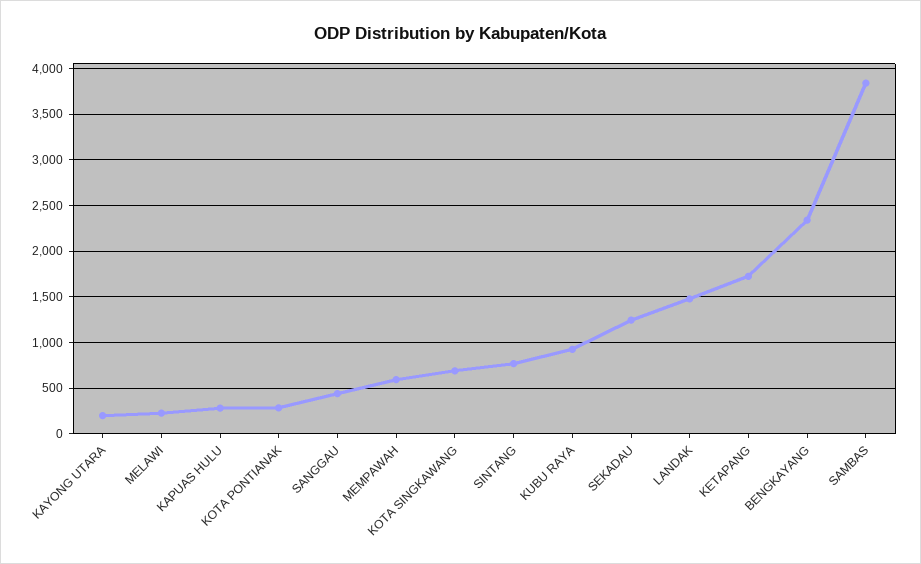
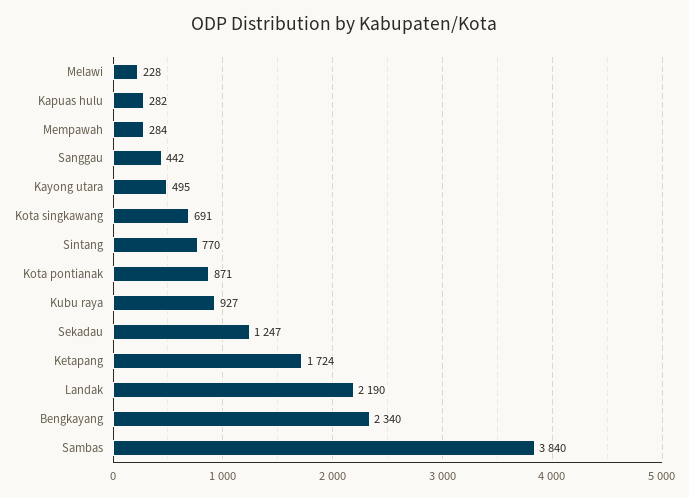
  {
-   "KAYONG UTARA": 200,
+   "KAYONG UTARA": 495,
    "MELAWI": 228,
    "KAPUAS HULU": 282,
-   "KOTA PONTIANAK": 300,
+   "KOTA PONTIANAK": 871,
    "SANGGAU": 442,
-   "MEMPAWAH": 600,
+   "MEMPAWAH": 284,
    "KOTA SINGKAWANG": 691,
    "SINTANG": 770,
    "KUBU RAYA": 927,
    "SEKADAU": 1247,
-   "LANDAK": 1500,
+   "LANDAK": 2190,
    "KETAPANG": 1724,
    "BENGKAYANG": 2340,
    "SAMBAS": 3840
  }

